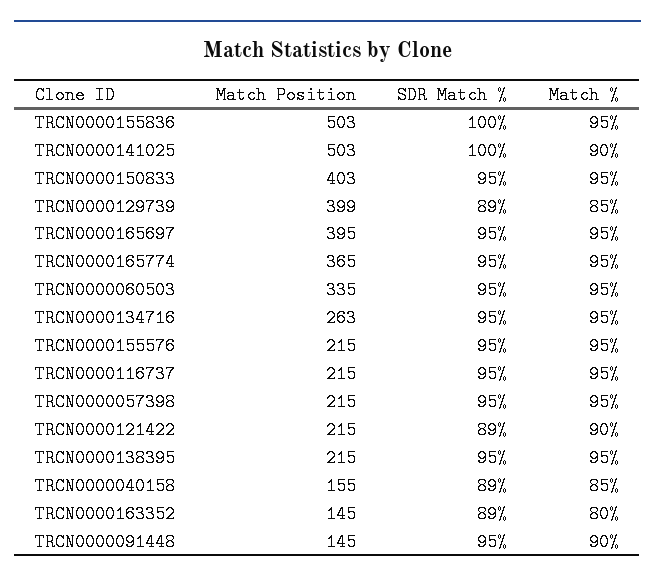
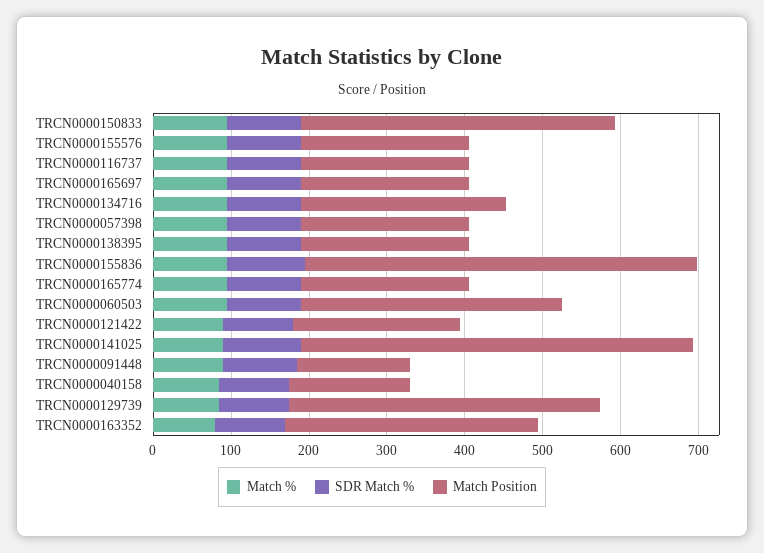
  {
    "Match Position": {
      "TRCN0000155836": 503,
      "TRCN0000141025": 503,
      "TRCN0000150833": 403,
      "TRCN0000129739": 399,
-     "TRCN0000165697": 395,
+     "TRCN0000165697": 220,
-     "TRCN0000165774": 365,
+     "TRCN0000165774": 220,
      "TRCN0000060503": 335,
      "TRCN0000134716": 263,
      "TRCN0000155576": 215,
      "TRCN0000116737": 215,
      "TRCN0000057398": 215,
      "TRCN0000121422": 215,
      "TRCN0000138395": 215,
      "TRCN0000040158": 155,
-     "TRCN0000163352": 145,
+     "TRCN0000163352": 320,
      "TRCN0000091448": 145
    },
    "SDR Match %": {
      "TRCN0000155836": 100,
      "TRCN0000141025": 100,
      "TRCN0000150833": 95,
      "TRCN0000129739": 89,
      "TRCN0000165697": 95,
      "TRCN0000165774": 95,
      "TRCN0000060503": 95,
      "TRCN0000134716": 95,
      "TRCN0000155576": 95,
      "TRCN0000116737": 95,
      "TRCN0000057398": 95,
      "TRCN0000121422": 89,
      "TRCN0000138395": 95,
      "TRCN0000040158": 89,
      "TRCN0000163352": 89,
      "TRCN0000091448": 95
    },
    "Match %": {
      "TRCN0000155836": 95,
      "TRCN0000141025": 90,
      "TRCN0000150833": 95,
      "TRCN0000129739": 85,
      "TRCN0000165697": 95,
      "TRCN0000165774": 95,
      "TRCN0000060503": 95,
      "TRCN0000134716": 95,
      "TRCN0000155576": 95,
      "TRCN0000116737": 95,
      "TRCN0000057398": 95,
      "TRCN0000121422": 90,
      "TRCN0000138395": 95,
      "TRCN0000040158": 85,
      "TRCN0000163352": 80,
      "TRCN0000091448": 90
    }
  }

